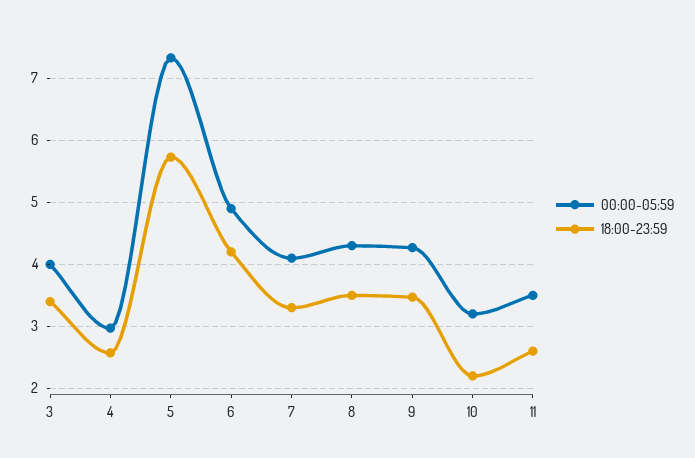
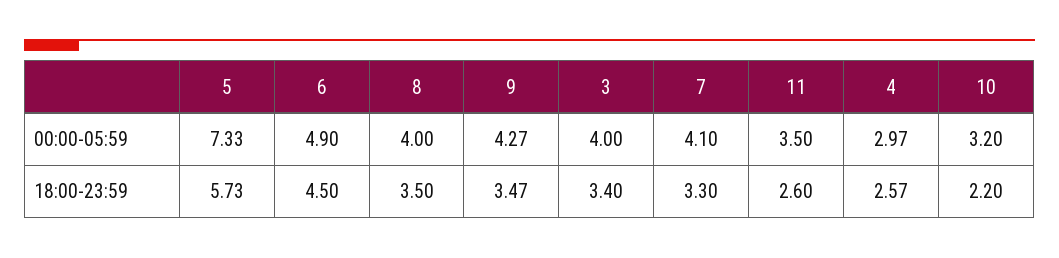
  {
    "00:00-05:59": {
      "3": 4,
      "4": 2.97,
      "5": 7.33,
      "6": 4.9,
      "7": 4.1,
-     "8": 4.3,
+     "8": 4,
      "9": 4.27,
      "10": 3.2,
      "11": 3.5
    },
    "18:00-23:59": {
      "3": 3.4,
      "4": 2.57,
      "5": 5.73,
-     "6": 4.2,
+     "6": 4.5,
      "7": 3.3,
      "8": 3.5,
      "9": 3.47,
      "10": 2.2,
      "11": 2.6
    }
  }

